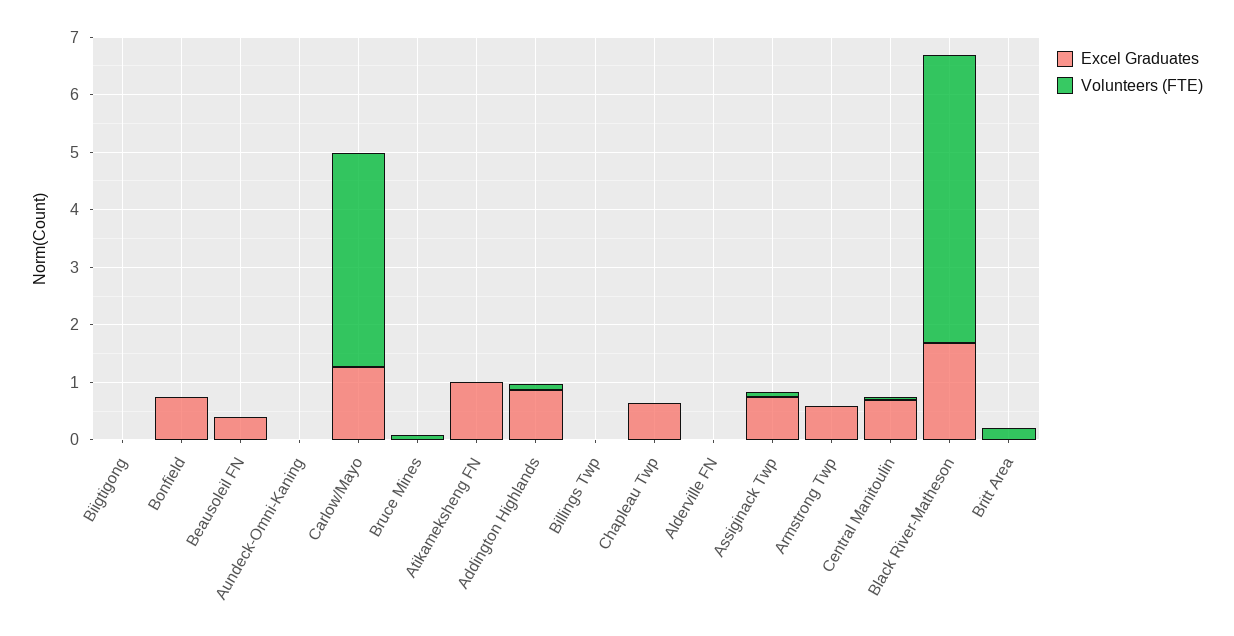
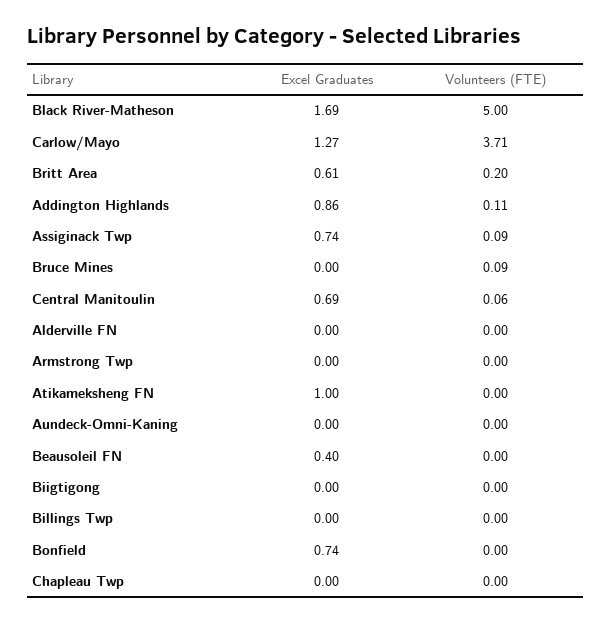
  {
    "Excel Graduates": {
      "Biigtigong": 0,
      "Bonfield": 0.74,
      "Beausoleil FN": 0.4,
      "Aundeck-Omni-Kaning": 0,
      "Carlow/Mayo": 1.27,
      "Bruce Mines": 0,
      "Atikameksheng FN": 1,
      "Addington Highlands": 0.86,
      "Billings Twp": 0,
-     "Chapleau Twp": 0.6,
+     "Chapleau Twp": 0,
      "Alderville FN": 0,
      "Assiginack Twp": 0.74,
-     "Armstrong Twp": 0.6,
+     "Armstrong Twp": 0,
      "Central Manitoulin": 0.69,
      "Black River-Matheson": 1.69,
-     "Britt Area": 0
+     "Britt Area": 0.61
    },
    "Volunteers (FTE)": {
      "Biigtigong": 0,
      "Bonfield": 0,
      "Beausoleil FN": 0,
      "Aundeck-Omni-Kaning": 0,
      "Carlow/Mayo": 3.71,
      "Bruce Mines": 0.09,
      "Atikameksheng FN": 0,
      "Addington Highlands": 0.11,
      "Billings Twp": 0,
      "Chapleau Twp": 0,
      "Alderville FN": 0,
      "Assiginack Twp": 0.09,
      "Armstrong Twp": 0,
      "Central Manitoulin": 0.06,
      "Black River-Matheson": 5,
      "Britt Area": 0.2
    }
  }

